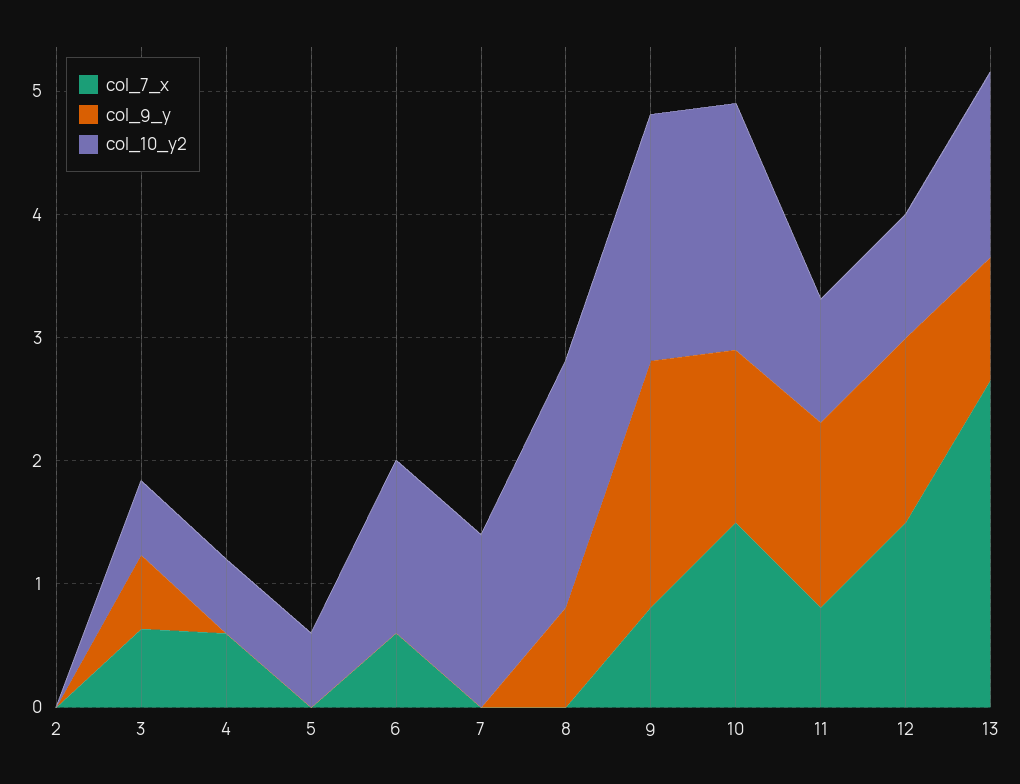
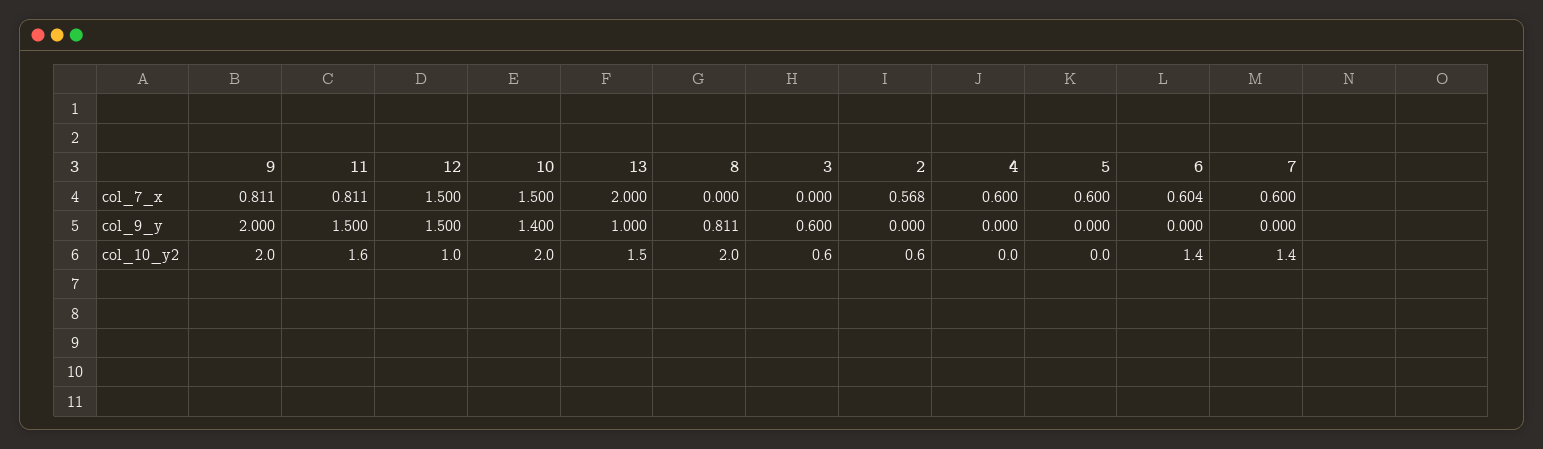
  {
    "col_7_x": {
-     "2": 0,
+     "2": 0.568,
-     "3": 0.6,
+     "3": 0,
      "4": 0.6,
-     "5": 0,
+     "5": 0.6,
      "6": 0.604,
-     "7": 0,
+     "7": 0.6,
      "8": 0,
      "9": 0.811,
      "10": 1.5,
      "11": 0.811,
      "12": 1.5,
-     "13": 2.6
+     "13": 2
    },
    "col_9_y": {
      "2": 0,
      "3": 0.6,
      "4": 0,
      "5": 0,
      "6": 0,
      "7": 0,
      "8": 0.811,
      "9": 2,
      "10": 1.4,
      "11": 1.5,
      "12": 1.5,
      "13": 1
    },
    "col_10_y2": {
-     "2": 0,
+     "2": 0.6,
      "3": 0.6,
-     "4": 0.6,
+     "4": 0,
-     "5": 0.6,
+     "5": 0,
      "6": 1.4,
      "7": 1.4,
      "8": 2,
      "9": 2,
      "10": 2,
-     "11": 1,
+     "11": 1.6,
      "12": 1,
      "13": 1.5
    }
  }

